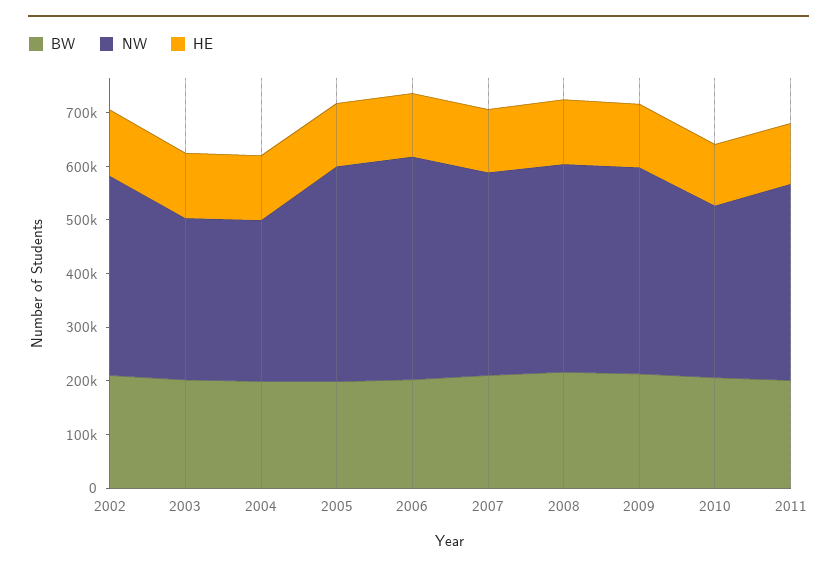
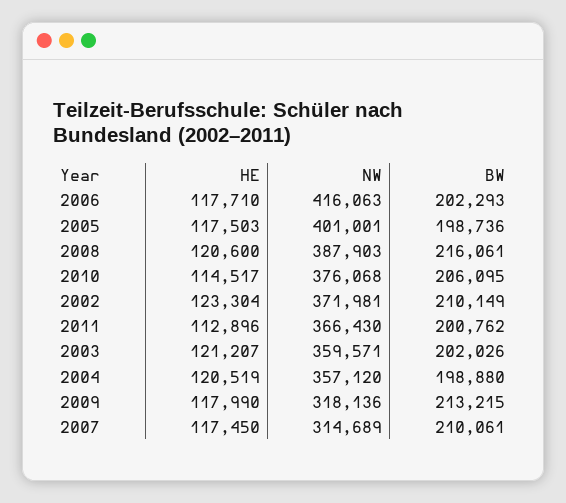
  {
    "BW": {
      "2002": 210149,
      "2003": 202026,
      "2004": 198880,
      "2005": 198736,
      "2006": 202293,
      "2007": 210061,
      "2008": 216061,
      "2009": 213215,
      "2010": 206095,
      "2011": 200762
    },
    "NW": {
      "2002": 371981,
-     "2003": 300000,
+     "2003": 359571,
-     "2004": 300000,
+     "2004": 357120,
      "2005": 401001,
      "2006": 416063,
-     "2007": 380000,
+     "2007": 314689,
      "2008": 387903,
-     "2009": 380000,
+     "2009": 318136,
-     "2010": 320000,
+     "2010": 376068,
      "2011": 366430
    },
    "HE": {
      "2002": 123304,
      "2003": 121207,
      "2004": 120519,
      "2005": 117503,
      "2006": 117710,
      "2007": 117450,
      "2008": 120600,
      "2009": 117990,
      "2010": 114517,
      "2011": 112896
    }
  }

